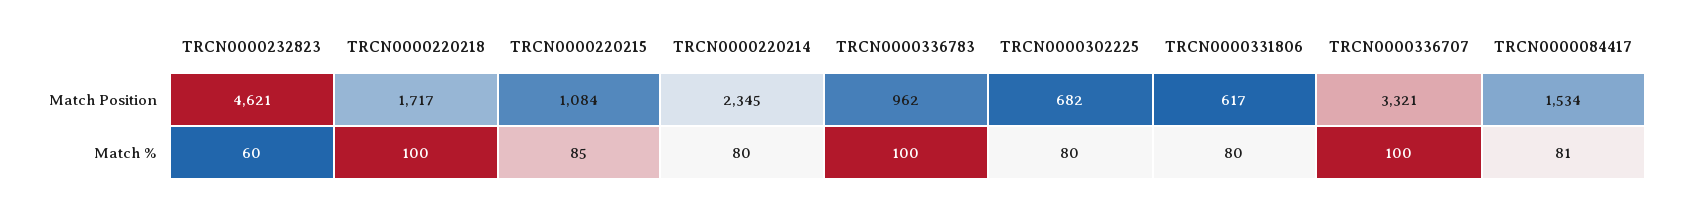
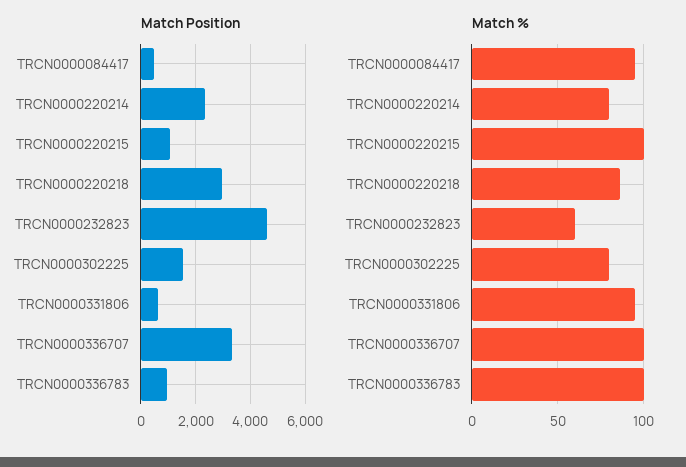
  {
    "Match Position": {
      "TRCN0000232823": 4621,
-     "TRCN0000220218": 1717,
+     "TRCN0000220218": 3000,
      "TRCN0000220215": 1084,
      "TRCN0000220214": 2345,
      "TRCN0000336783": 962,
-     "TRCN0000302225": 682,
+     "TRCN0000302225": 1500,
      "TRCN0000331806": 617,
      "TRCN0000336707": 3321,
-     "TRCN0000084417": 1534
+     "TRCN0000084417": 500
    },
    "Match %": {
      "TRCN0000232823": 60,
-     "TRCN0000220218": 100,
+     "TRCN0000220218": 85,
-     "TRCN0000220215": 85,
+     "TRCN0000220215": 100,
      "TRCN0000220214": 80,
      "TRCN0000336783": 100,
      "TRCN0000302225": 80,
-     "TRCN0000331806": 80,
+     "TRCN0000331806": 95,
      "TRCN0000336707": 100,
-     "TRCN0000084417": 81
+     "TRCN0000084417": 95
    }
  }

